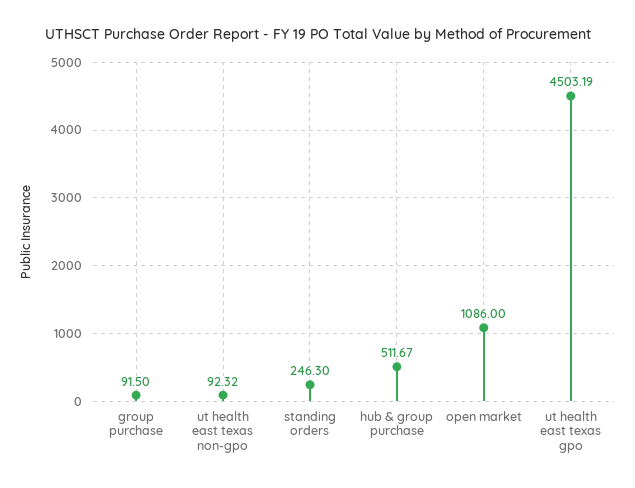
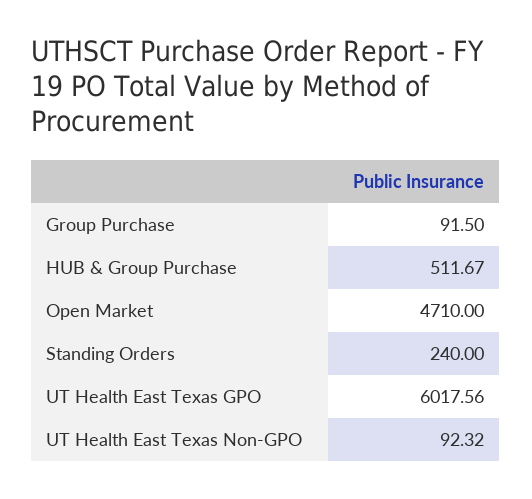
  {
    "group purchase": 91.5,
    "ut health east texas non-gpo": 92.32,
-   "standing orders": 246.3,
+   "standing orders": 240,
    "hub & group purchase": 511.67,
-   "open market": 1086,
+   "open market": 4710,
-   "ut health east texas gpo": 4503.19
+   "ut health east texas gpo": 6017.56
  }

